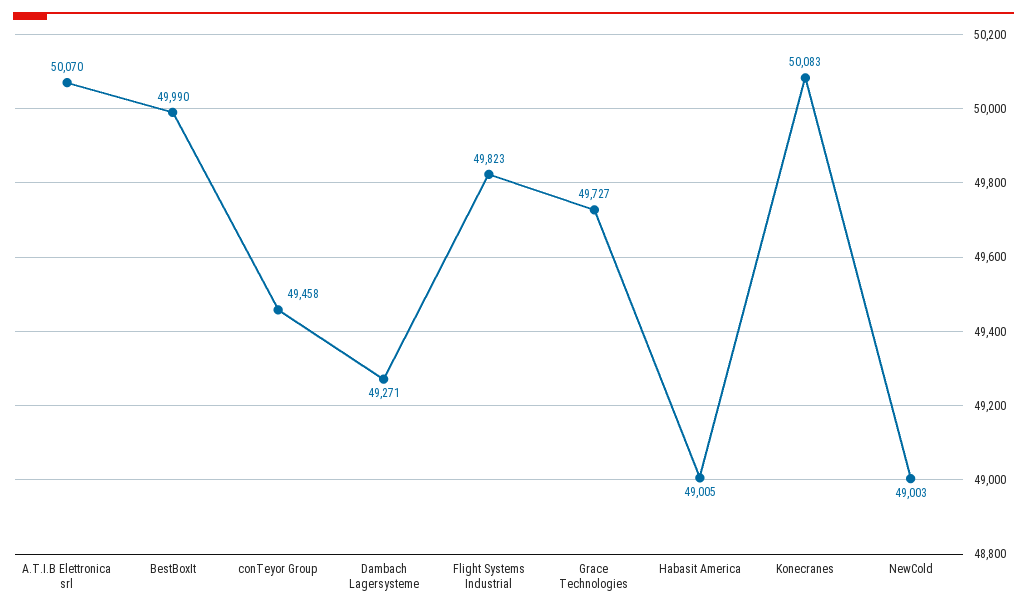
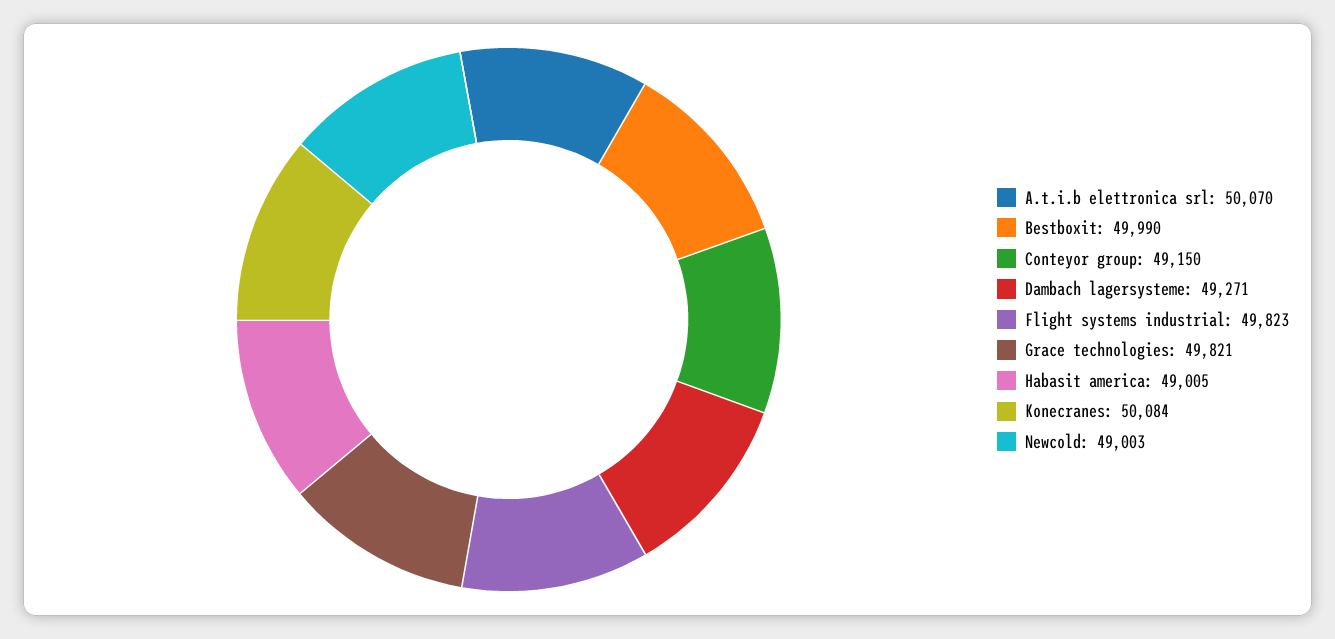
  {
    "A.T.I.B Elettronica srl": 50070,
    "BestBoxIt": 49990,
-   "conTeyor Group": 49458,
+   "conTeyor Group": 49150,
    "Dambach Lagersysteme": 49271,
    "Flight Systems Industrial": 49823,
-   "Grace Technologies": 49727,
+   "Grace Technologies": 49821,
    "Habasit America": 49005,
-   "Konecranes": 50083,
+   "Konecranes": 50084,
    "NewCold": 49003
  }

